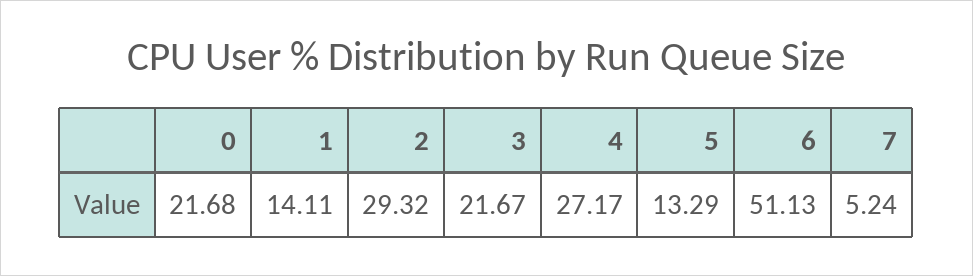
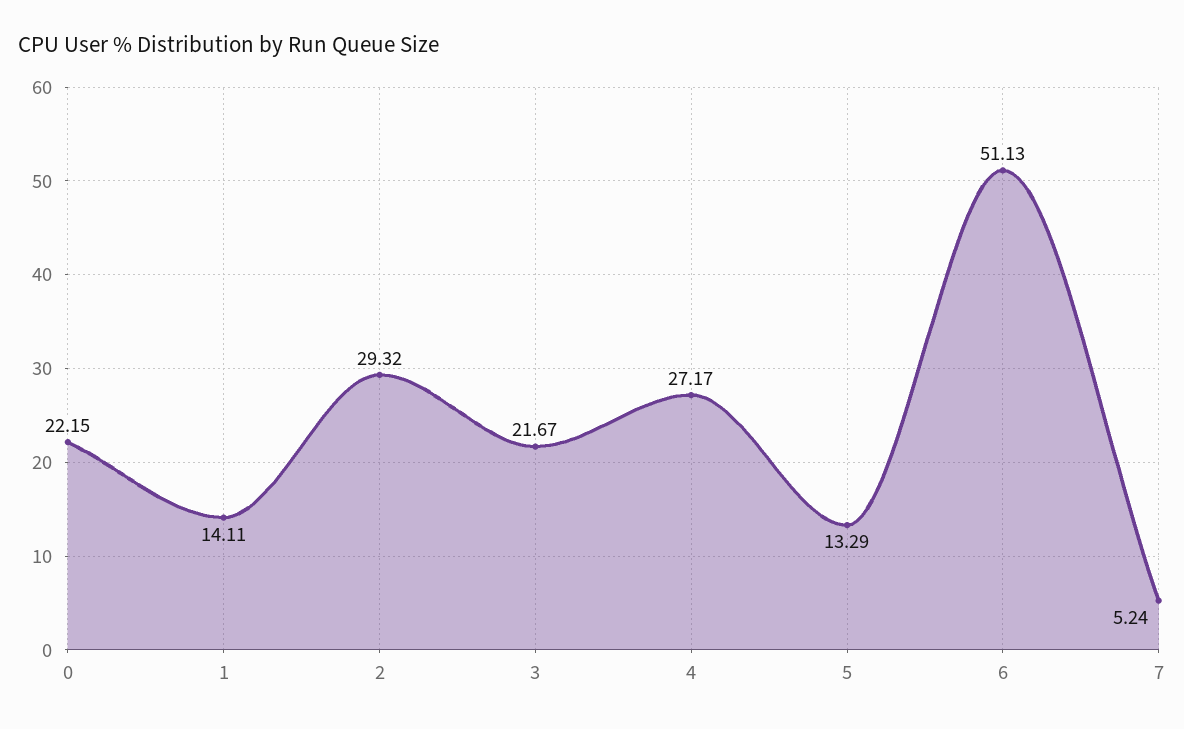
  {
-   "0": 21.68,
+   "0": 22.15,
    "1": 14.11,
    "2": 29.32,
    "3": 21.67,
    "4": 27.17,
    "5": 13.29,
    "6": 51.13,
    "7": 5.24
  }

